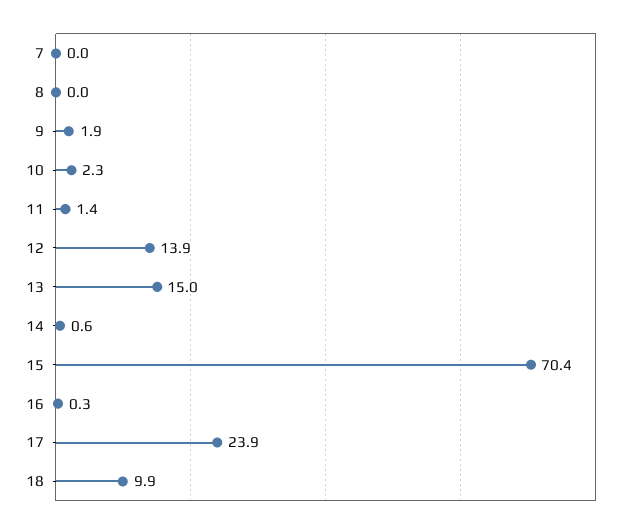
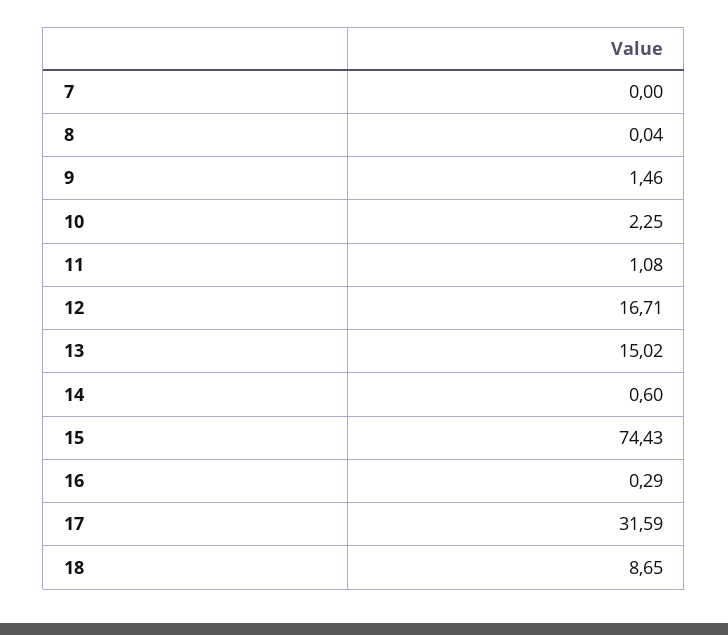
  {
    "7": 0,
    "8": 0.04,
-   "9": 1.9,
+   "9": 1.46,
    "10": 2.25,
-   "11": 1.4,
+   "11": 1.08,
-   "12": 13.9,
+   "12": 16.71,
    "13": 15.02,
    "14": 0.6,
-   "15": 70.4,
+   "15": 74.43,
    "16": 0.29,
-   "17": 23.9,
+   "17": 31.59,
-   "18": 9.9
+   "18": 8.65
  }

